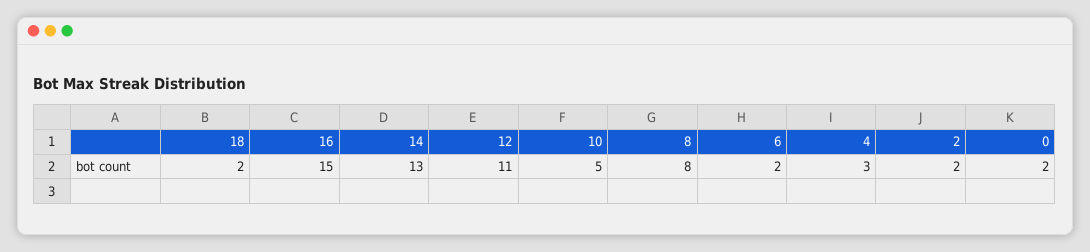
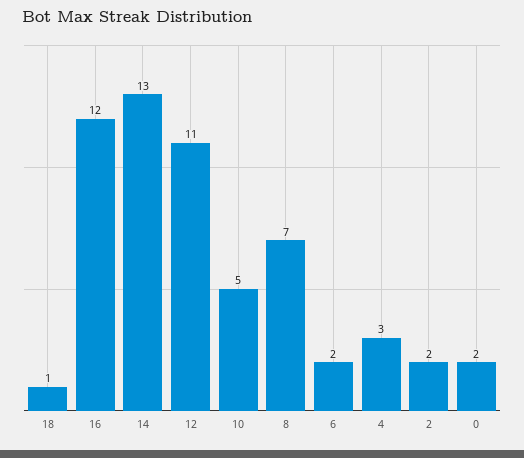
  {
-   "18": 2,
+   "18": 1,
-   "16": 15,
+   "16": 12,
    "14": 13,
    "12": 11,
    "10": 5,
-   "8": 8,
+   "8": 7,
    "6": 2,
    "4": 3,
    "2": 2,
    "0": 2
  }

